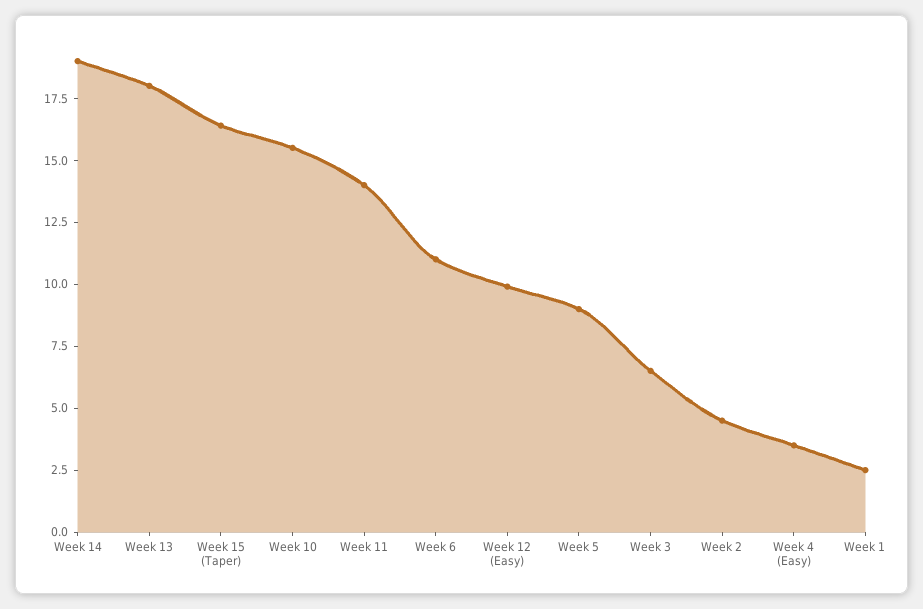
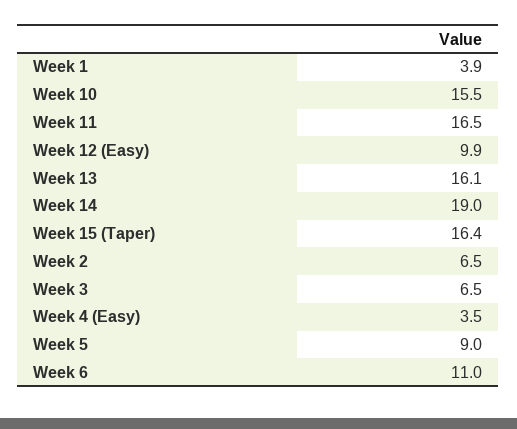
  {
    "Week 14": 19,
-   "Week 13": 18,
+   "Week 13": 16.1,
    "Week 15 (Taper)": 16.4,
    "Week 10": 15.5,
-   "Week 11": 14,
+   "Week 11": 16.5,
    "Week 6": 11,
    "Week 12 (Easy)": 9.9,
    "Week 5": 9,
    "Week 3": 6.5,
-   "Week 2": 4.5,
+   "Week 2": 6.5,
    "Week 4 (Easy)": 3.5,
-   "Week 1": 2.5
+   "Week 1": 3.9
  }

